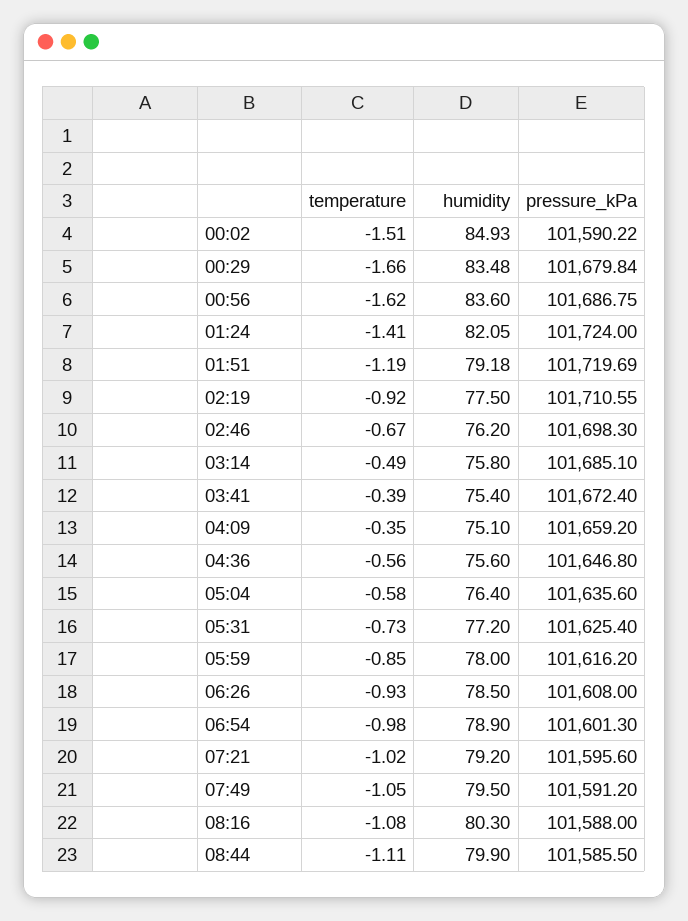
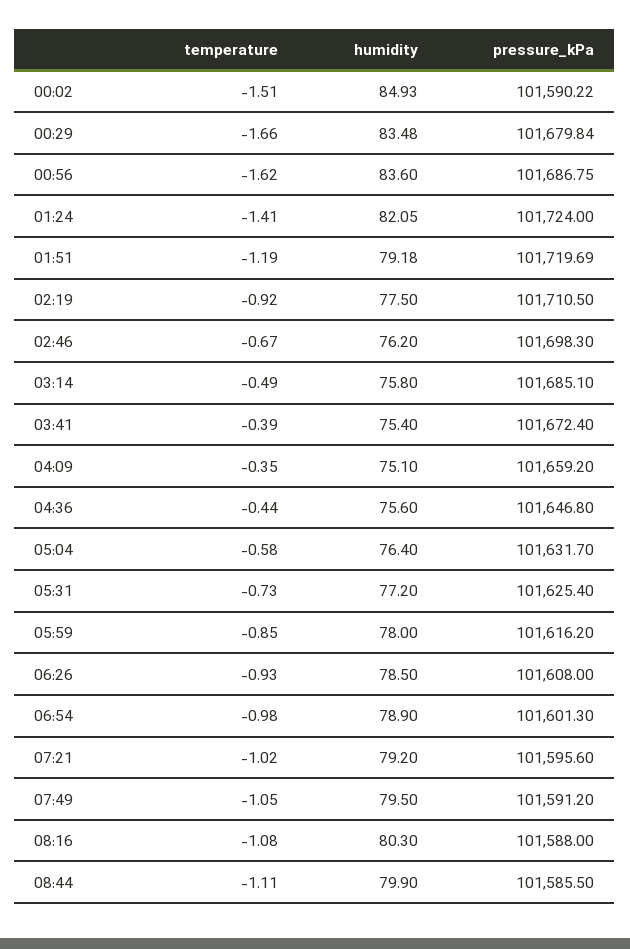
  {
    "temperature": {
      "00:02": -1.51,
      "00:29": -1.66,
      "00:56": -1.62,
      "01:24": -1.41,
      "01:51": -1.19,
      "02:19": -0.92,
      "02:46": -0.67,
      "03:14": -0.49,
      "03:41": -0.39,
      "04:09": -0.35,
-     "04:36": -0.56,
+     "04:36": -0.44,
      "05:04": -0.58,
      "05:31": -0.73,
      "05:59": -0.85,
      "06:26": -0.93,
      "06:54": -0.98,
      "07:21": -1.02,
      "07:49": -1.05,
      "08:16": -1.08,
      "08:44": -1.11
    },
    "humidity": {
      "00:02": 84.93,
      "00:29": 83.48,
      "00:56": 83.6,
      "01:24": 82.05,
      "01:51": 79.18,
      "02:19": 77.5,
      "02:46": 76.2,
      "03:14": 75.8,
      "03:41": 75.4,
      "04:09": 75.1,
      "04:36": 75.6,
      "05:04": 76.4,
      "05:31": 77.2,
      "05:59": 78,
      "06:26": 78.5,
      "06:54": 78.9,
      "07:21": 79.2,
      "07:49": 79.5,
      "08:16": 80.3,
      "08:44": 79.9
    },
    "pressure_kPa": {
      "00:02": 101590.22,
      "00:29": 101679.84,
      "00:56": 101686.75,
      "01:24": 101724,
      "01:51": 101719.69,
-     "02:19": 101710.55,
+     "02:19": 101710.5,
      "02:46": 101698.3,
      "03:14": 101685.1,
      "03:41": 101672.4,
      "04:09": 101659.2,
      "04:36": 101646.8,
-     "05:04": 101635.6,
+     "05:04": 101631.7,
      "05:31": 101625.4,
      "05:59": 101616.2,
      "06:26": 101608,
      "06:54": 101601.3,
      "07:21": 101595.6,
      "07:49": 101591.2,
      "08:16": 101588,
      "08:44": 101585.5
    }
  }

